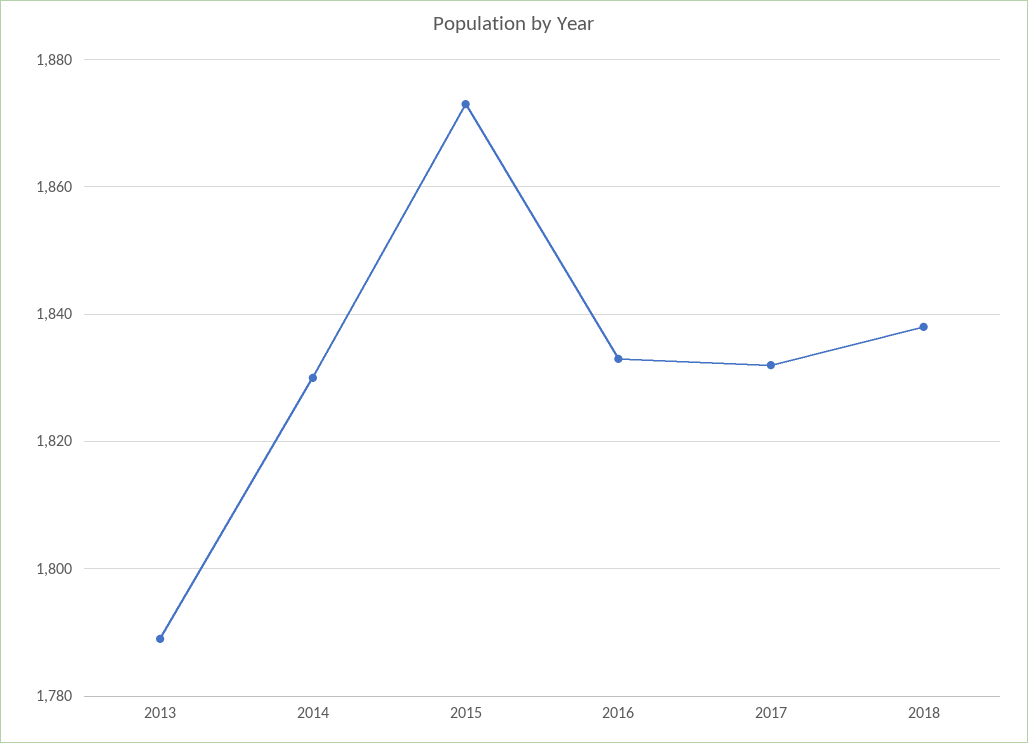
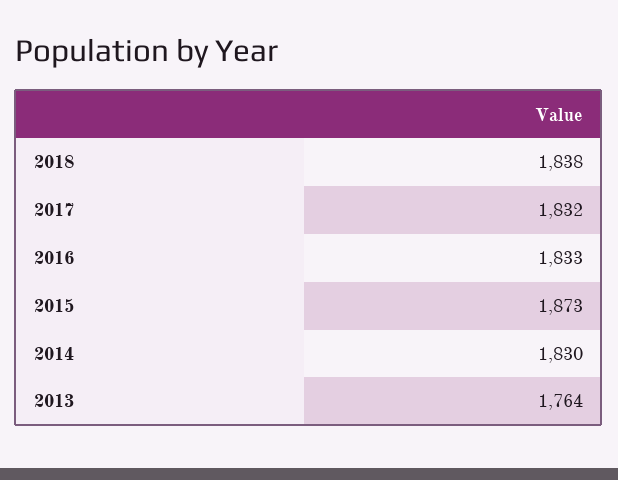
  {
-   "2013": 1790,
+   "2013": 1764,
    "2014": 1830,
    "2015": 1873,
    "2016": 1833,
    "2017": 1832,
    "2018": 1838
  }

